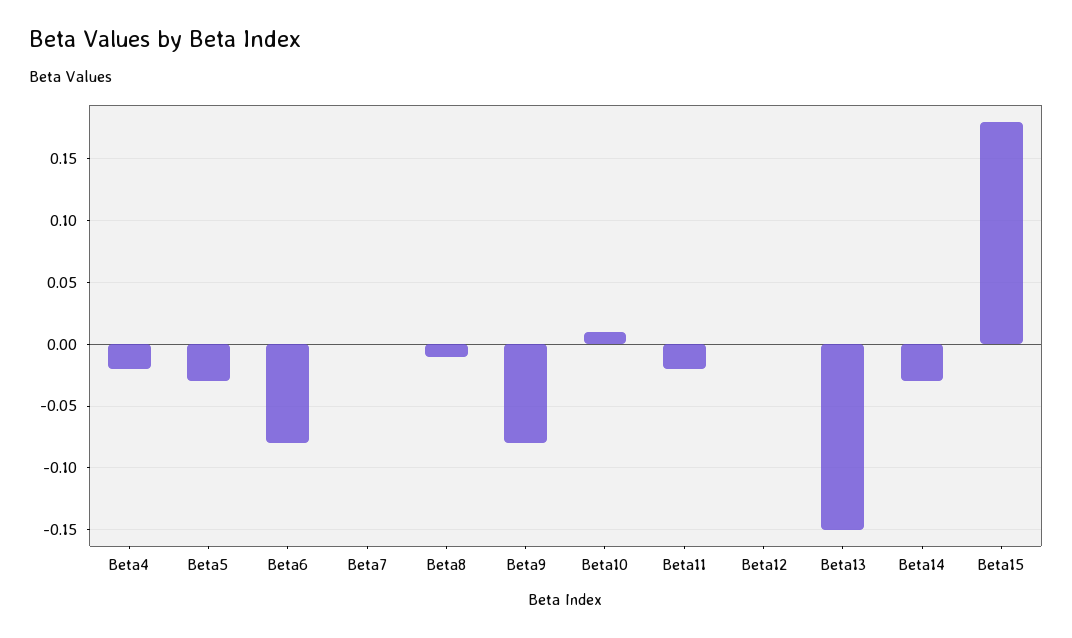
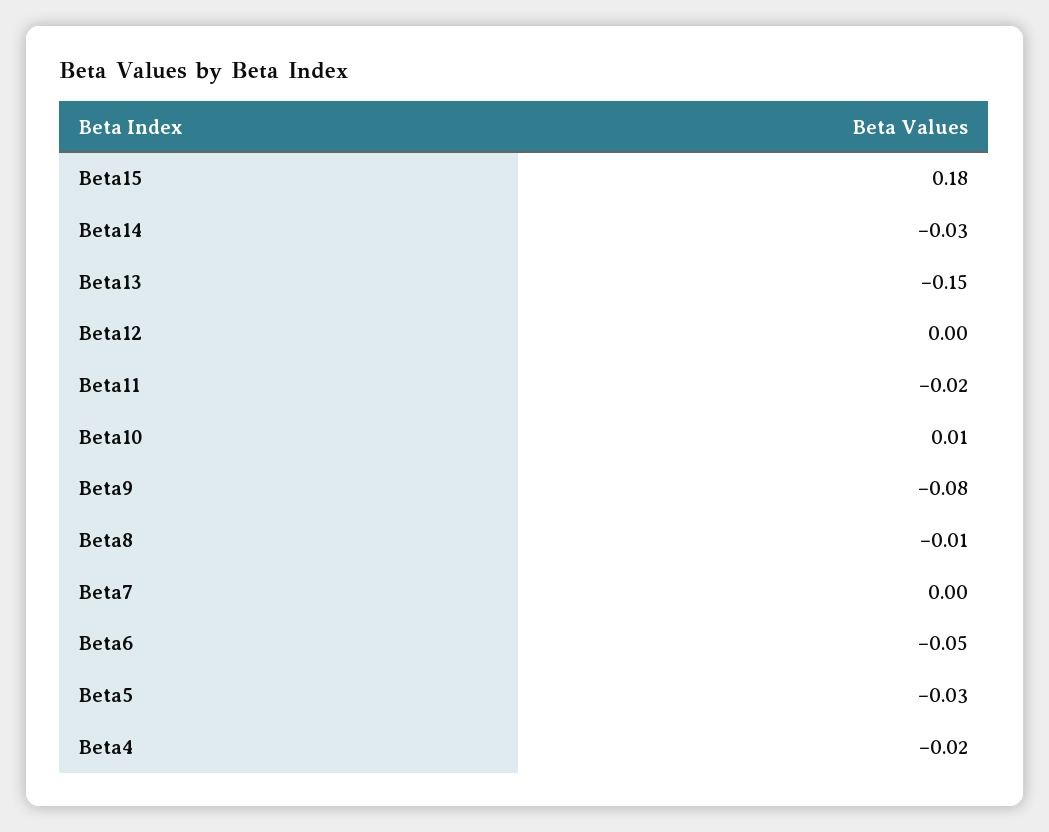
  {
    "Beta4": -0.02,
    "Beta5": -0.03,
-   "Beta6": -0.08,
+   "Beta6": -0.05,
    "Beta7": 0,
    "Beta8": -0.01,
    "Beta9": -0.08,
    "Beta10": 0.01,
    "Beta11": -0.02,
    "Beta12": 0,
    "Beta13": -0.15,
    "Beta14": -0.03,
    "Beta15": 0.18
  }

